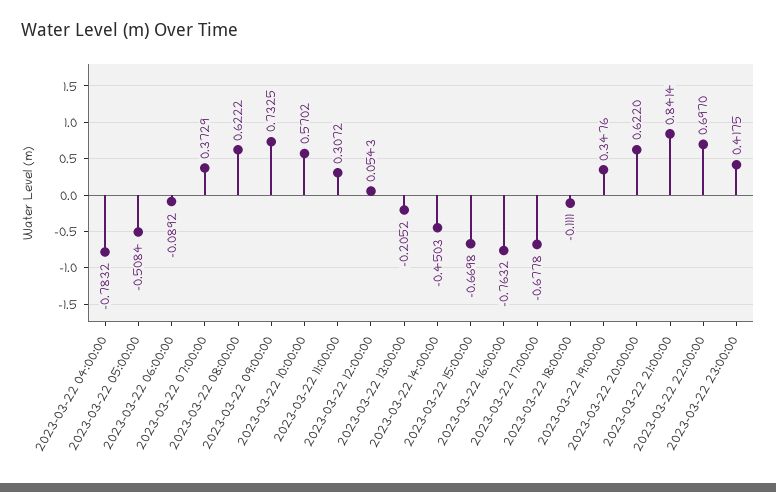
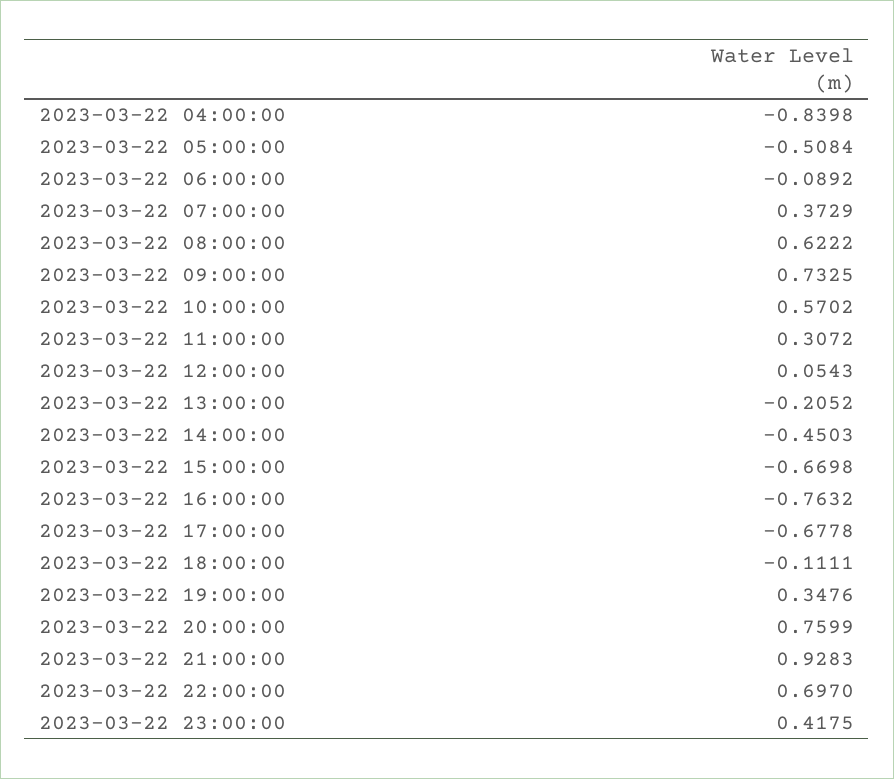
  {
-   "2023-03-22 04:00:00": -0.7832,
+   "2023-03-22 04:00:00": -0.8398,
    "2023-03-22 05:00:00": -0.5084,
    "2023-03-22 06:00:00": -0.0892,
    "2023-03-22 07:00:00": 0.3729,
    "2023-03-22 08:00:00": 0.6222,
    "2023-03-22 09:00:00": 0.7325,
    "2023-03-22 10:00:00": 0.5702,
    "2023-03-22 11:00:00": 0.3072,
    "2023-03-22 12:00:00": 0.0543,
    "2023-03-22 13:00:00": -0.2052,
    "2023-03-22 14:00:00": -0.4503,
    "2023-03-22 15:00:00": -0.6698,
    "2023-03-22 16:00:00": -0.7632,
    "2023-03-22 17:00:00": -0.6778,
    "2023-03-22 18:00:00": -0.1111,
    "2023-03-22 19:00:00": 0.3476,
-   "2023-03-22 20:00:00": 0.622,
+   "2023-03-22 20:00:00": 0.7599,
-   "2023-03-22 21:00:00": 0.8414,
+   "2023-03-22 21:00:00": 0.9283,
    "2023-03-22 22:00:00": 0.697,
    "2023-03-22 23:00:00": 0.4175
  }

